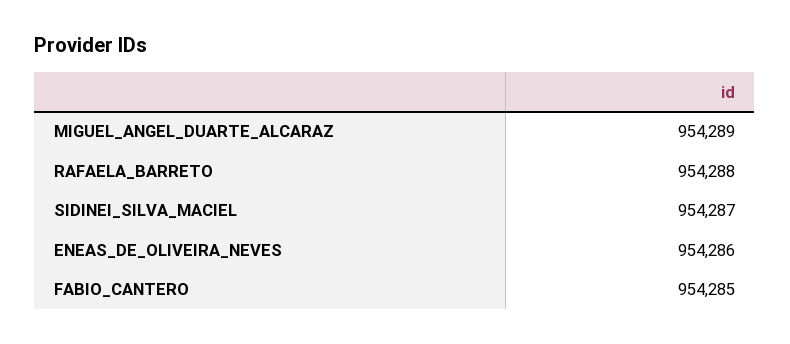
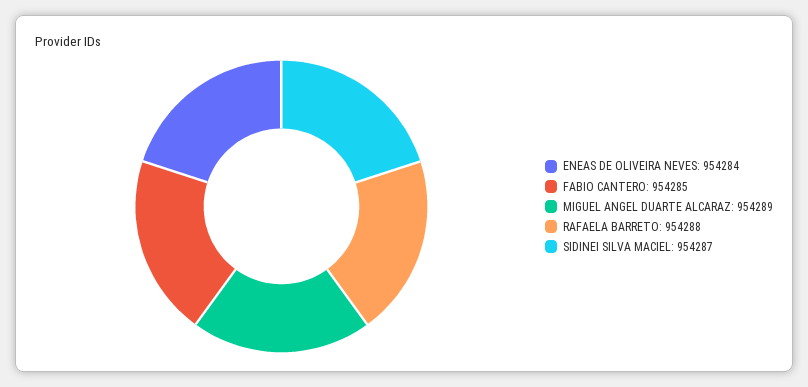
  {
    "MIGUEL_ANGEL_DUARTE_ALCARAZ": 954289,
    "RAFAELA_BARRETO": 954288,
    "SIDINEI_SILVA_MACIEL": 954287,
-   "ENEAS_DE_OLIVEIRA_NEVES": 954286,
+   "ENEAS_DE_OLIVEIRA_NEVES": 954284,
    "FABIO_CANTERO": 954285
  }

